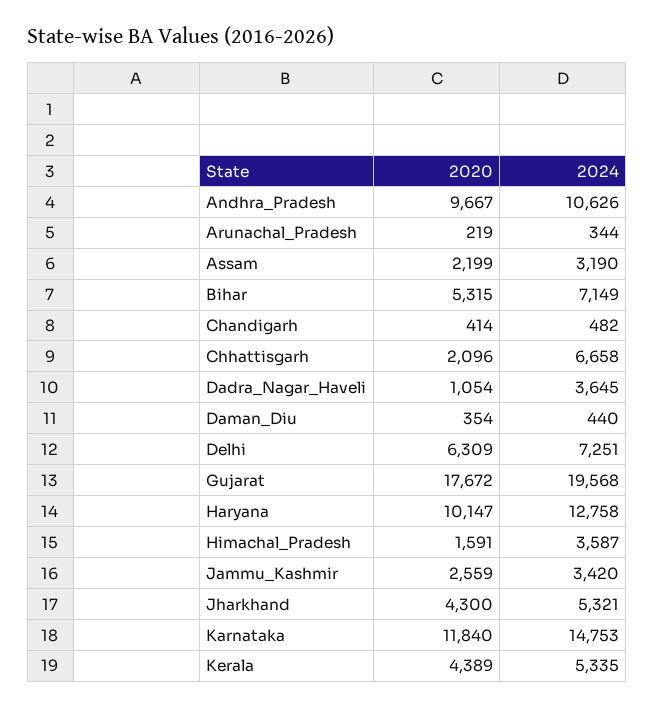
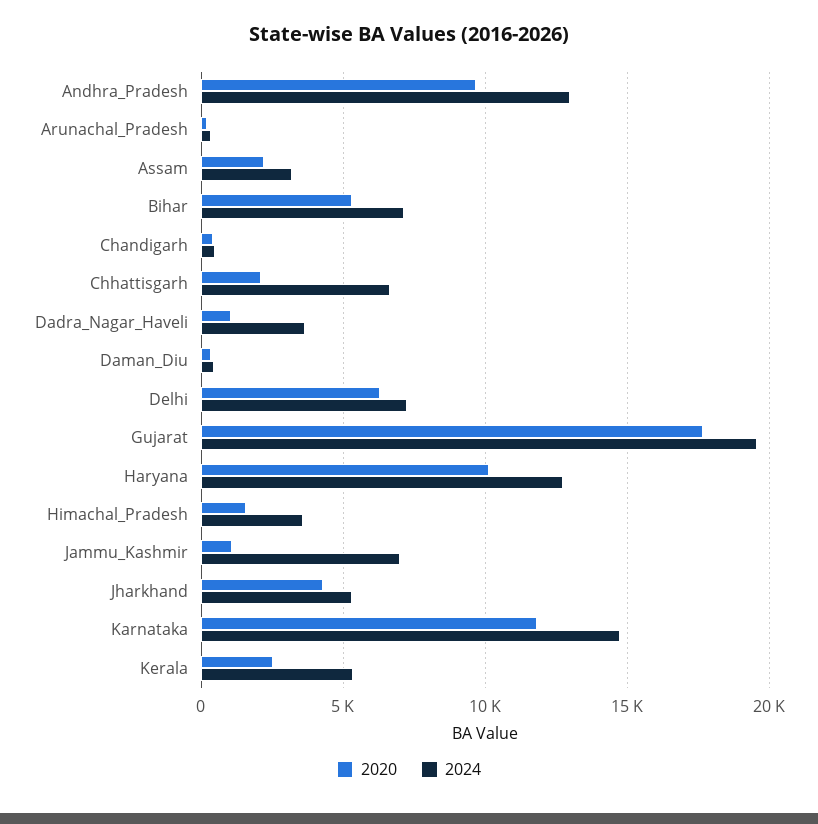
  {
    "2020": {
      "Andhra_Pradesh": 9667,
      "Arunachal_Pradesh": 219,
      "Assam": 2199,
      "Bihar": 5315,
      "Chandigarh": 414,
      "Chhattisgarh": 2096,
      "Dadra_Nagar_Haveli": 1054,
      "Daman_Diu": 354,
      "Delhi": 6309,
      "Gujarat": 17672,
      "Haryana": 10147,
      "Himachal_Pradesh": 1591,
-     "Jammu_Kashmir": 2559,
+     "Jammu_Kashmir": 1000,
      "Jharkhand": 4300,
      "Karnataka": 11840,
-     "Kerala": 4389
+     "Kerala": 2500
    },
    "2024": {
-     "Andhra_Pradesh": 10626,
+     "Andhra_Pradesh": 13000,
      "Arunachal_Pradesh": 344,
      "Assam": 3190,
      "Bihar": 7149,
      "Chandigarh": 482,
      "Chhattisgarh": 6658,
      "Dadra_Nagar_Haveli": 3645,
      "Daman_Diu": 440,
      "Delhi": 7251,
      "Gujarat": 19568,
      "Haryana": 12758,
      "Himachal_Pradesh": 3587,
-     "Jammu_Kashmir": 3420,
+     "Jammu_Kashmir": 7000,
      "Jharkhand": 5321,
      "Karnataka": 14753,
      "Kerala": 5335
    }
  }

